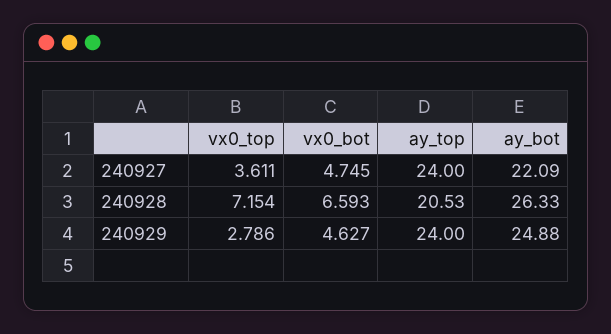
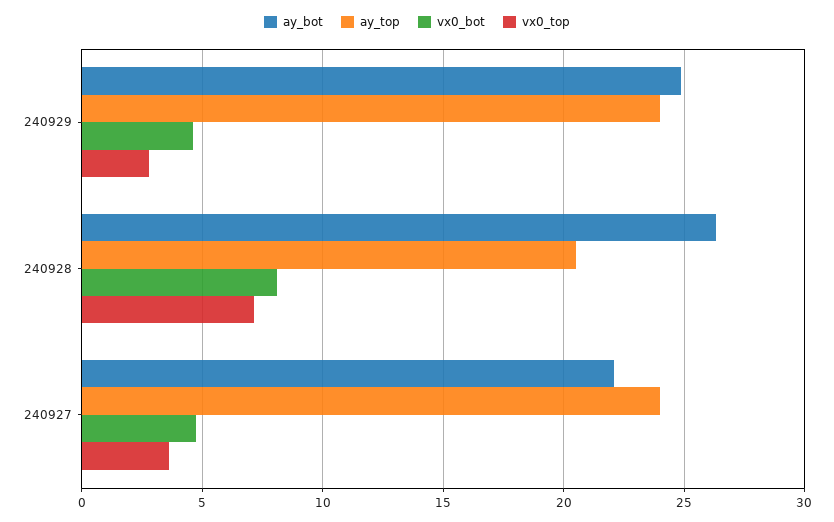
  {
    "vx0_top": {
      "240927": 3.611,
      "240928": 7.154,
      "240929": 2.786
    },
    "vx0_bot": {
      "240927": 4.745,
-     "240928": 6.593,
+     "240928": 8,
      "240929": 4.627
    },
    "ay_top": {
      "240927": 24,
      "240928": 20.53,
      "240929": 24
    },
    "ay_bot": {
      "240927": 22.09,
      "240928": 26.33,
      "240929": 24.88
    }
  }

